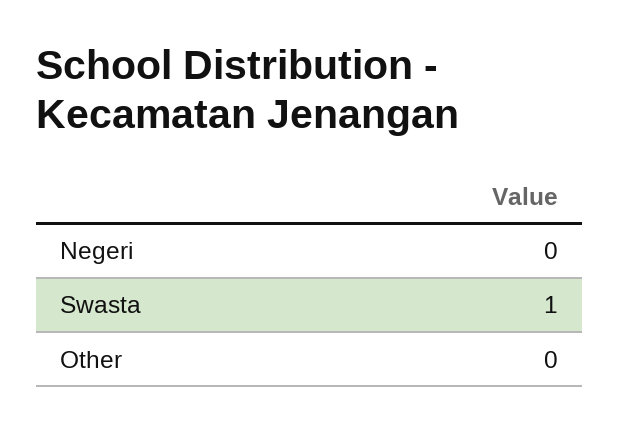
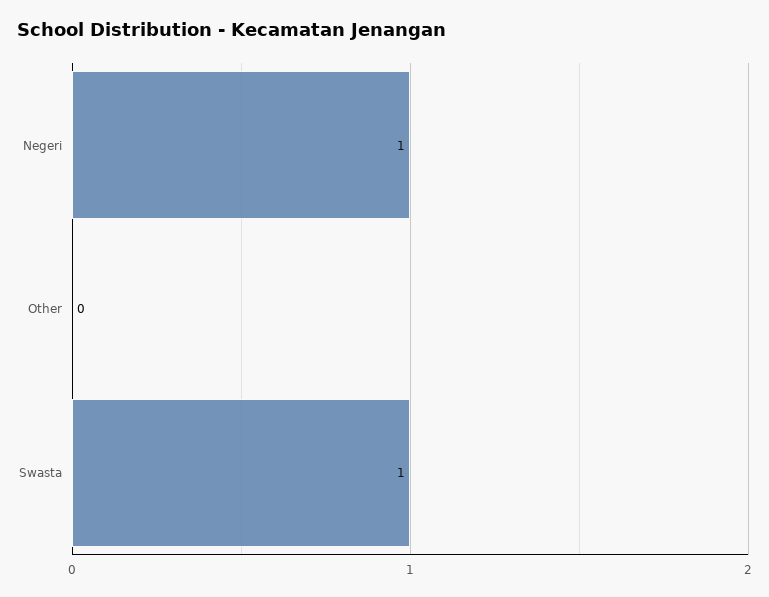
  {
-   "Negeri": 0,
+   "Negeri": 1,
    "Swasta": 1,
    "Other": 0
  }

